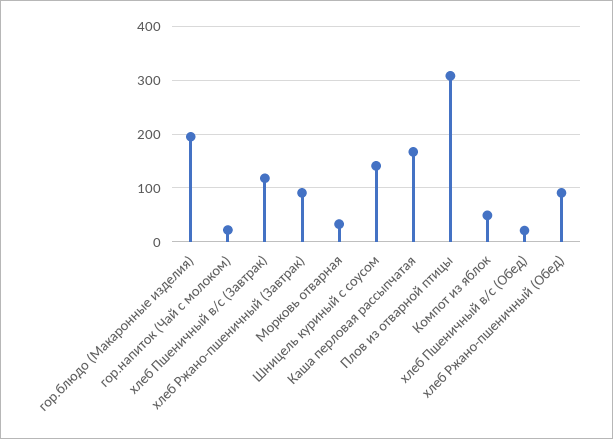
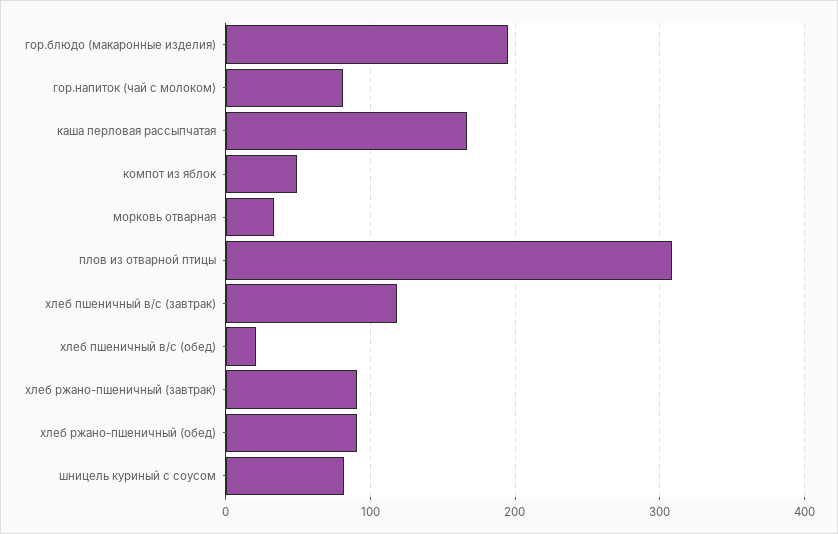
  {
    "гор.блюдо (Макаронные изделия)": 200,
-   "гор.напиток (Чай с молоком)": 20,
+   "гор.напиток (Чай с молоком)": 80,
    "хлеб Пшеничный в/с (Завтрак)": 120,
    "хлеб Ржано-пшеничный (Завтрак)": 90,
    "Морковь отварная": 30,
-   "Шницель куриный с соусом": 140,
+   "Шницель куриный с соусом": 80,
    "Каша перловая рассыпчатая": 170,
    "Плов из отварной птицы": 310,
    "Компот из яблок": 50,
    "хлеб Пшеничный в/с (Обед)": 20,
    "хлеб Ржано-пшеничный (Обед)": 90
  }

